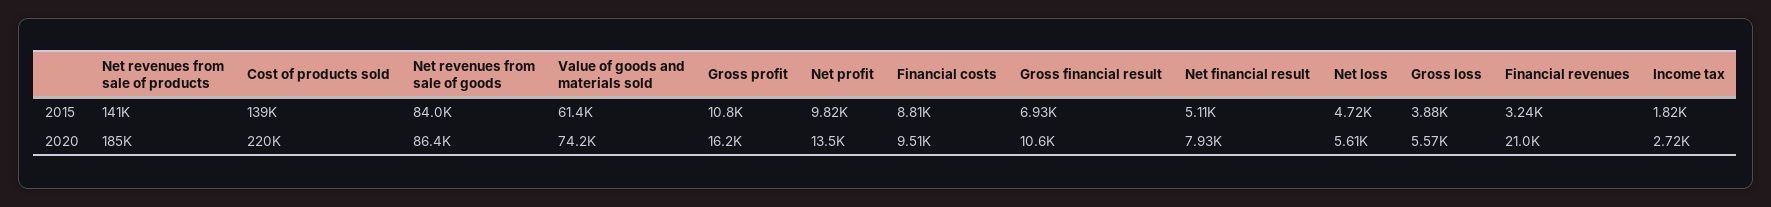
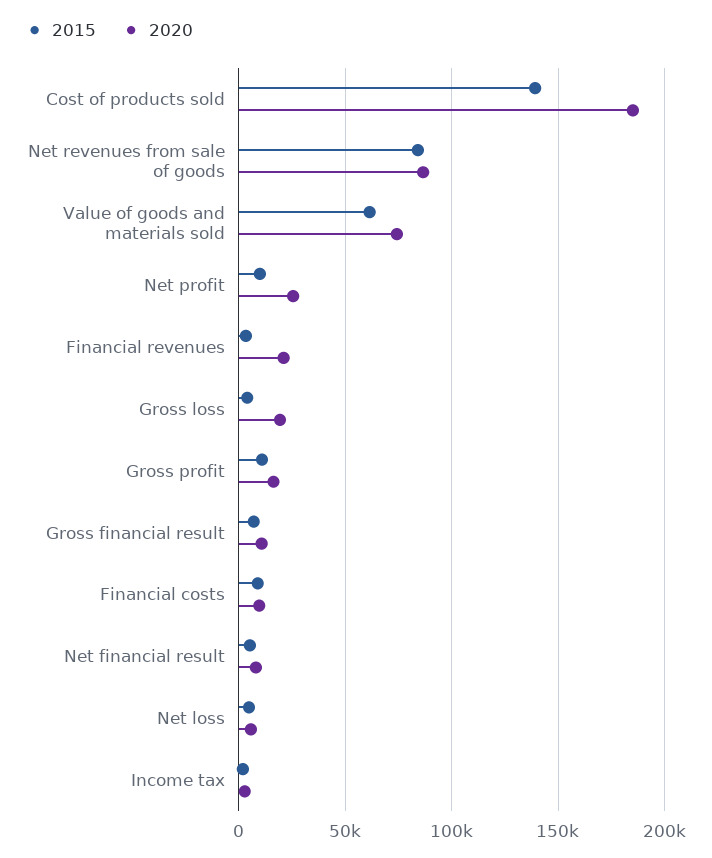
  {
    "2015": {
-     "Net revenues from sale of products": 141000,
      "Cost of products sold": 139000,
      "Net revenues from sale of goods": 84000,
      "Value of goods and materials sold": 61400,
      "Gross profit": 10800,
      "Net profit": 9820,
      "Financial costs": 8810,
      "Gross financial result": 6930,
      "Net financial result": 5110,
      "Net loss": 4720,
      "Gross loss": 3880,
      "Financial revenues": 3240,
      "Income tax": 1820
    },
    "2020": {
-     "Net revenues from sale of products": 185000,
-     "Cost of products sold": 220000,
+     "Cost of products sold": 185000,
      "Net revenues from sale of goods": 86400,
      "Value of goods and materials sold": 74200,
      "Gross profit": 16200,
-     "Net profit": 13500,
+     "Net profit": 25000,
      "Financial costs": 9510,
      "Gross financial result": 10600,
      "Net financial result": 7930,
      "Net loss": 5610,
-     "Gross loss": 5570,
+     "Gross loss": 20000,
      "Financial revenues": 21000,
      "Income tax": 2720
    }
  }

